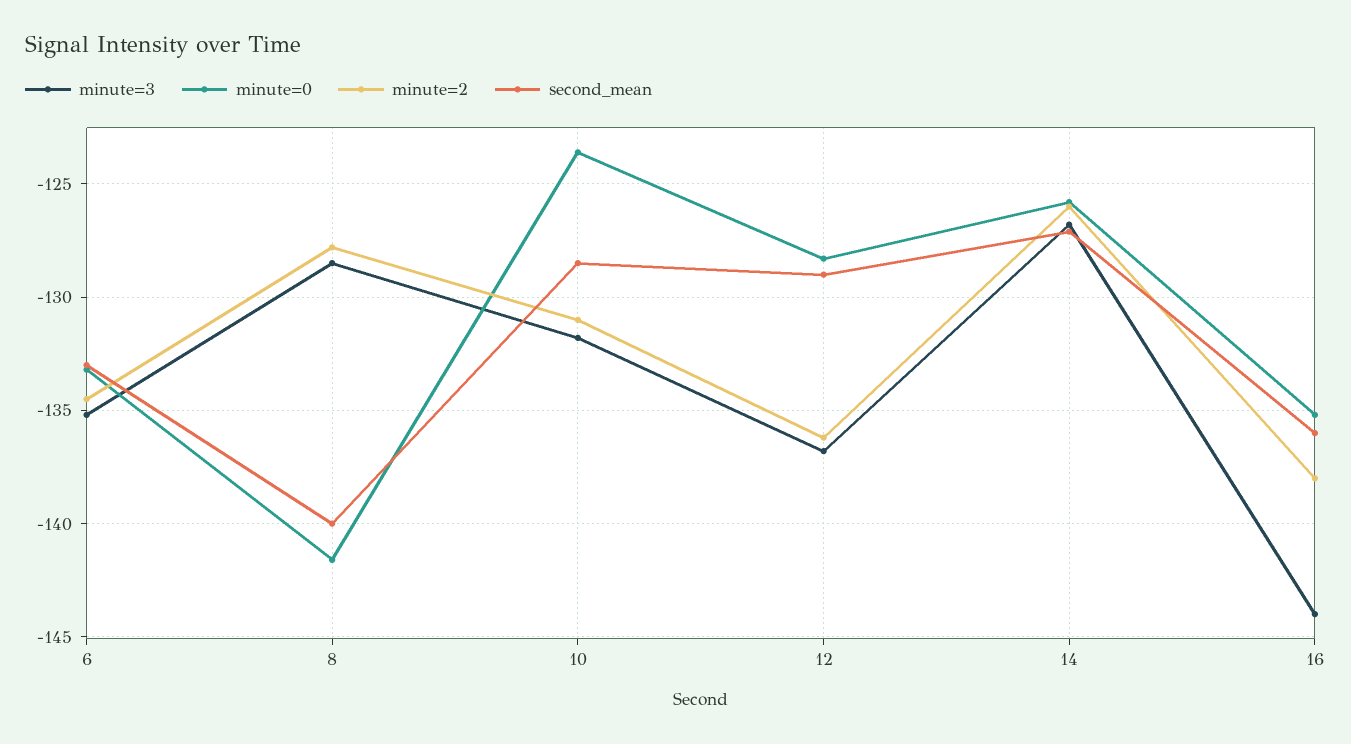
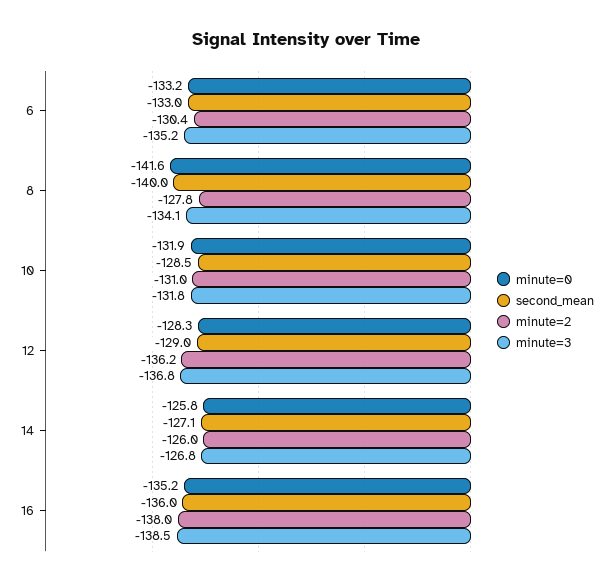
  {
    "minute=3": {
      "6": -135.2,
-     "8": -128.5,
+     "8": -134.1,
      "10": -131.8,
      "12": -136.8,
      "14": -126.8,
-     "16": -144
+     "16": -138.5
    },
    "minute=0": {
      "6": -133.2,
      "8": -141.6,
-     "10": -123.5,
+     "10": -131.9,
      "12": -128.3,
      "14": -125.8,
      "16": -135.2
    },
    "minute=2": {
-     "6": -134.5,
+     "6": -130.4,
      "8": -127.8,
      "10": -131,
      "12": -136.2,
      "14": -126,
      "16": -138
    },
    "second_mean": {
      "6": -133,
      "8": -140,
      "10": -128.5,
      "12": -129,
      "14": -127.1,
      "16": -136
    }
  }

